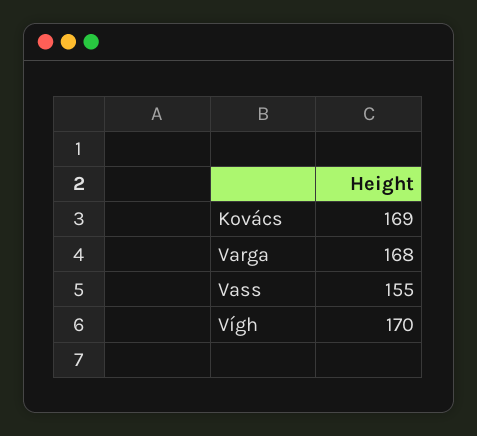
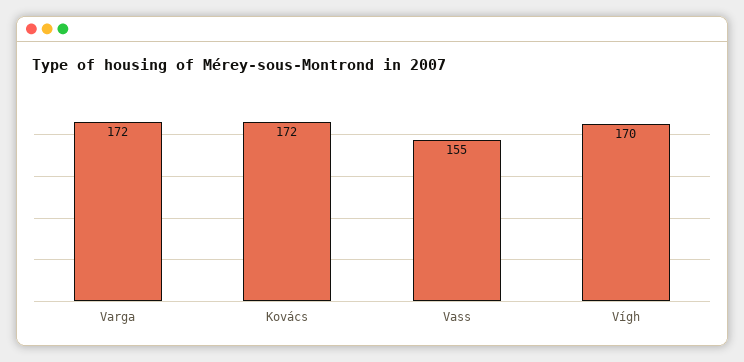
  {
-   "Kovács": 169,
+   "Kovács": 172,
-   "Varga": 168,
+   "Varga": 172,
    "Vass": 155,
    "Vígh": 170
  }

